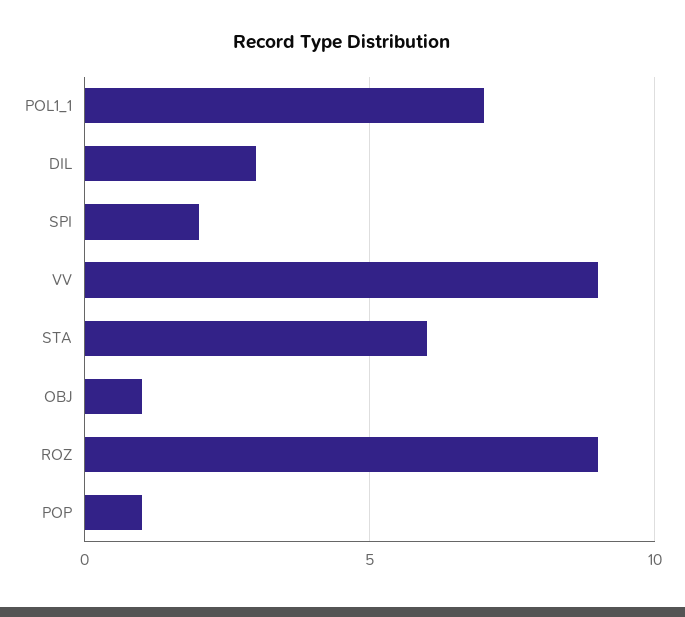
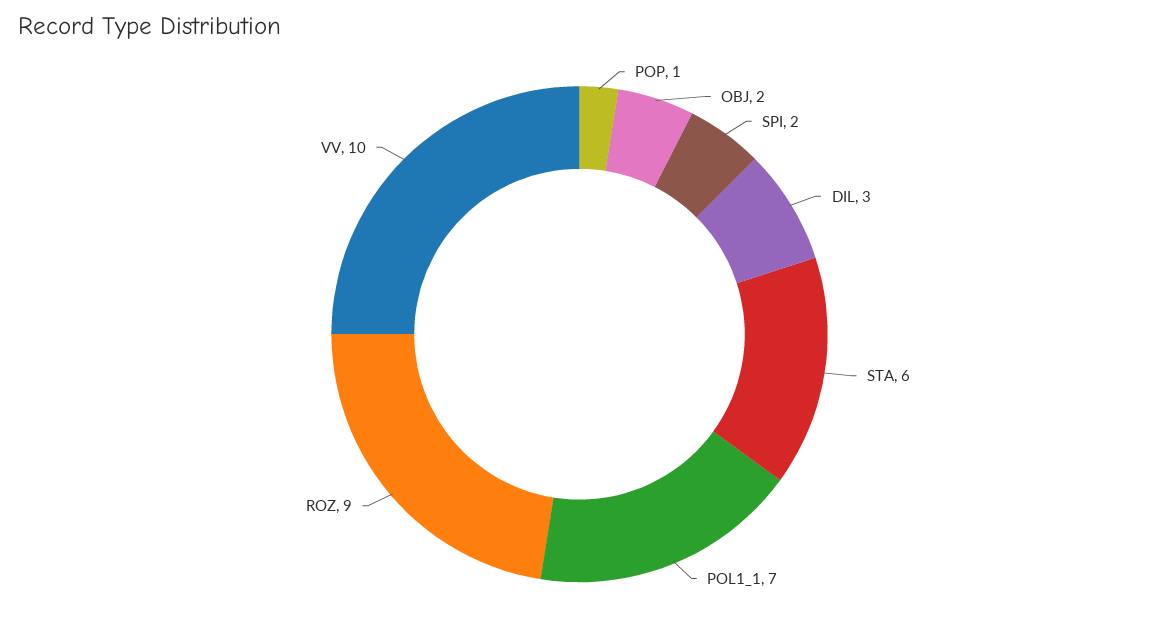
  {
    "POL1_1": 7,
    "DIL": 3,
    "SPI": 2,
-   "VV": 9,
+   "VV": 10,
    "STA": 6,
-   "OBJ": 1,
+   "OBJ": 2,
    "ROZ": 9,
    "POP": 1
  }

